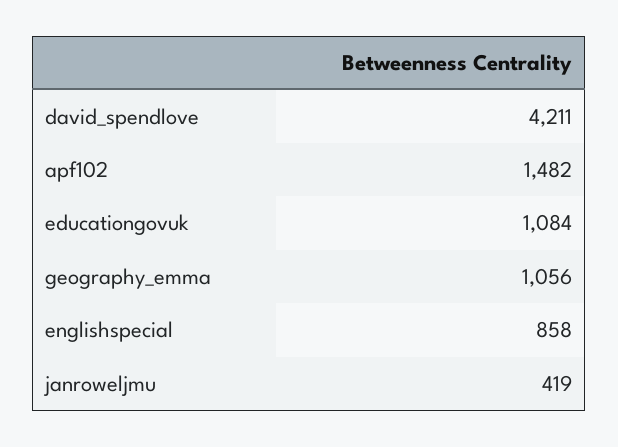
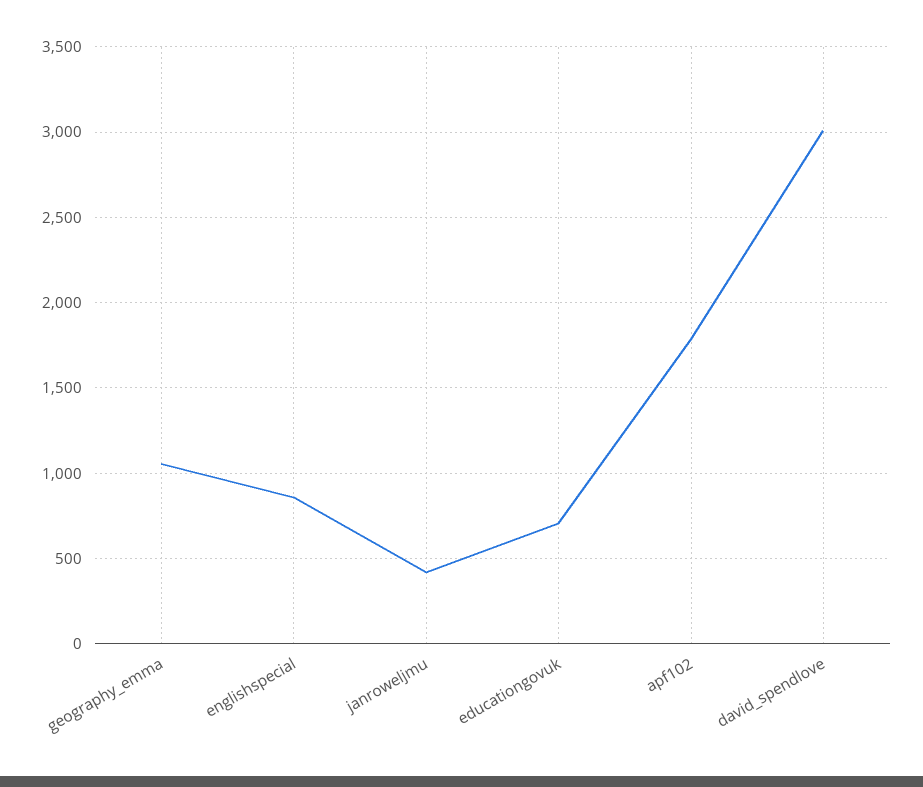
  {
-   "david_spendlove": 4211,
+   "david_spendlove": 3000,
-   "apf102": 1482,
+   "apf102": 1800,
-   "educationgovuk": 1084,
+   "educationgovuk": 700,
    "geography_emma": 1056,
    "englishspecial": 858,
    "janroweljmu": 419
  }

